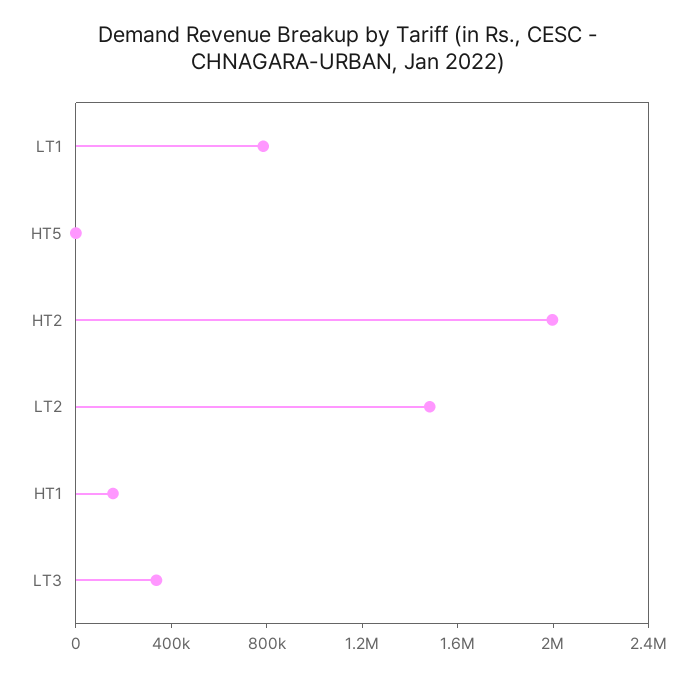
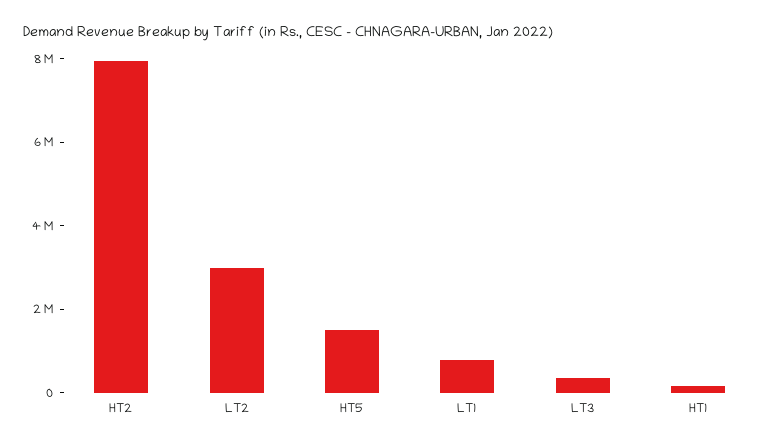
  {
    "LT1": 800000,
-   "HT5": 0,
+   "HT5": 1500000,
-   "HT2": 2000000,
+   "HT2": 8000000,
-   "LT2": 1500000,
+   "LT2": 3000000,
    "HT1": 200000,
    "LT3": 300000
  }

